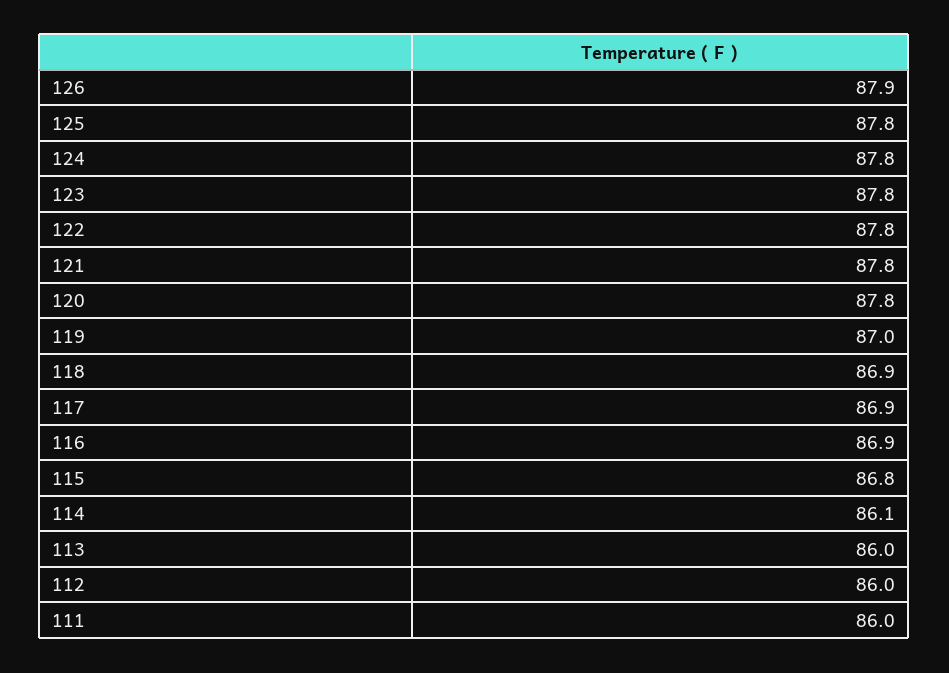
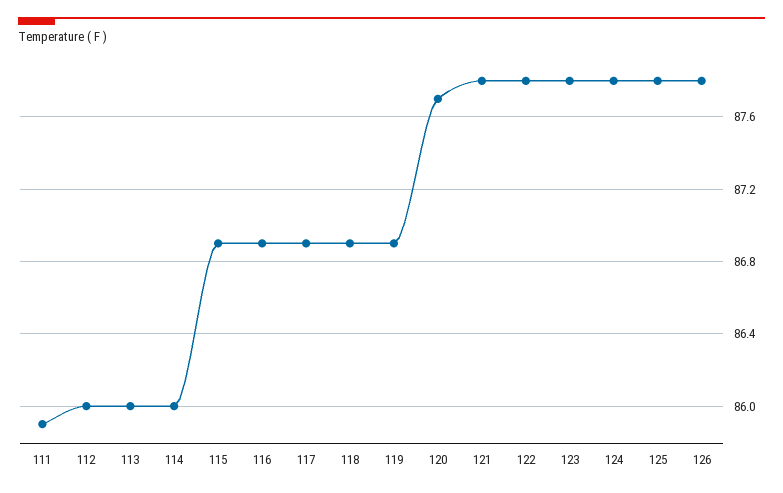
  {
-   "126": 87.9,
+   "126": 87.8,
    "125": 87.8,
    "124": 87.8,
    "123": 87.8,
    "122": 87.8,
    "121": 87.8,
-   "120": 87.8,
+   "120": 87.7,
-   "119": 87,
+   "119": 86.9,
    "118": 86.9,
    "117": 86.9,
    "116": 86.9,
-   "115": 86.8,
+   "115": 86.9,
-   "114": 86.1,
+   "114": 86,
    "113": 86,
    "112": 86,
-   "111": 86
+   "111": 85.9
  }

